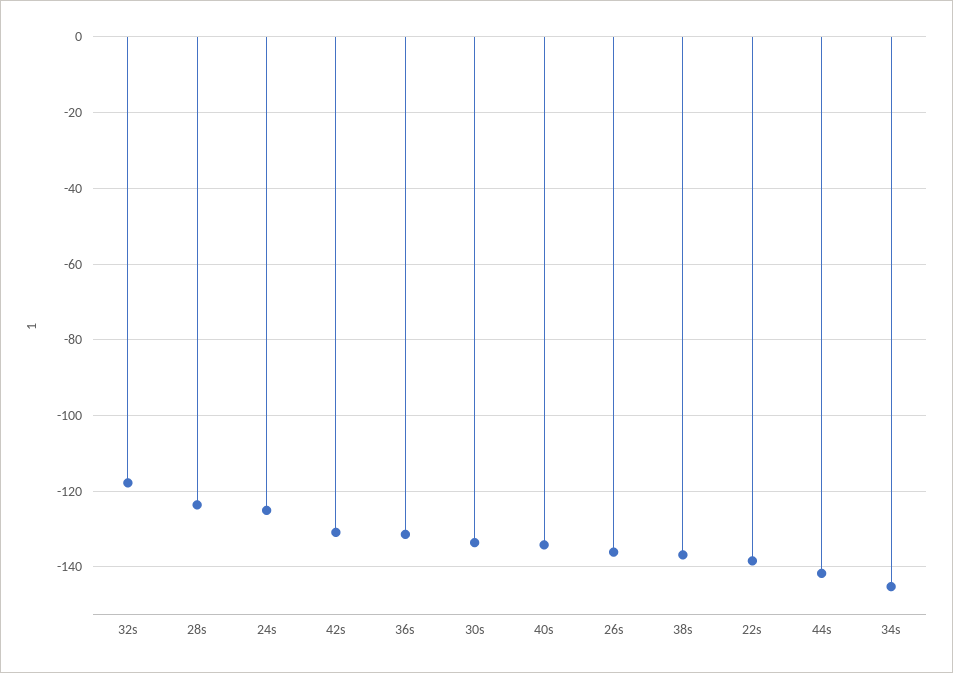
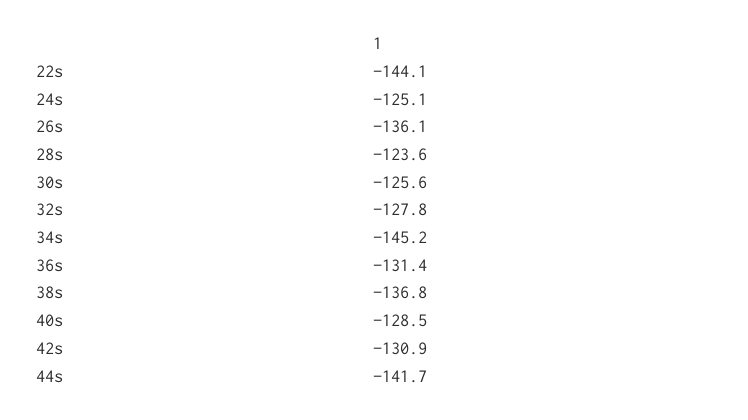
  {
-   "32s": -118,
+   "32s": -127.8,
    "28s": -123.6,
    "24s": -125.1,
    "42s": -130.9,
    "36s": -131.4,
-   "30s": -134,
+   "30s": -125.6,
-   "40s": -134,
+   "40s": -128.5,
    "26s": -136.1,
    "38s": -136.8,
-   "22s": -138,
+   "22s": -144.1,
    "44s": -141.7,
    "34s": -145.2
  }

